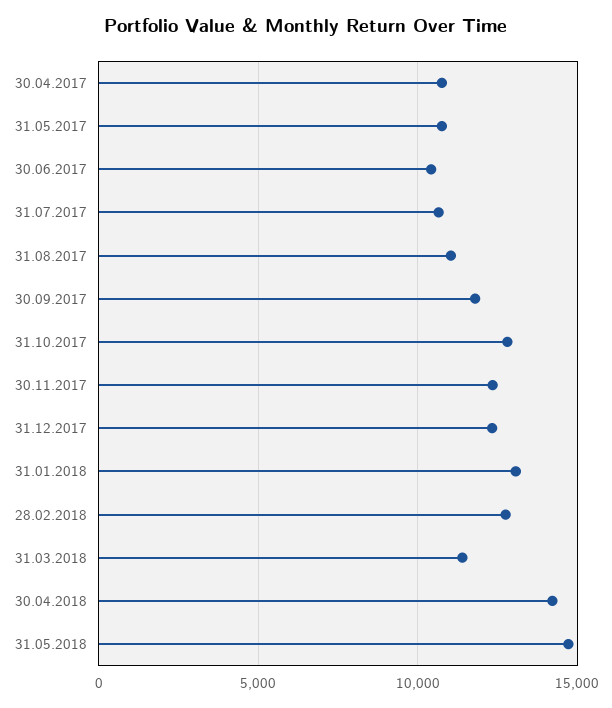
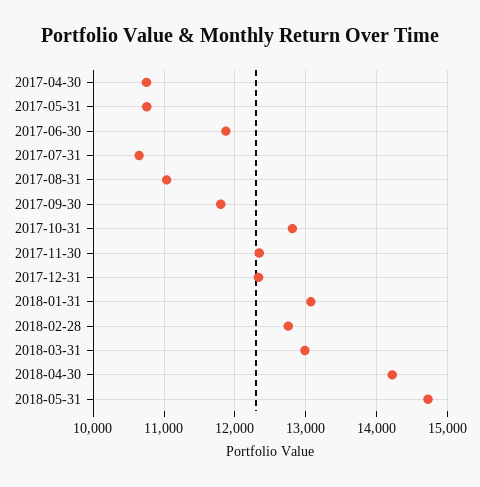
  {
    "30.04.2017": 10800,
    "31.05.2017": 10800,
-   "30.06.2017": 10500,
+   "30.06.2017": 11900,
    "31.07.2017": 10600,
    "31.08.2017": 11000,
    "30.09.2017": 11800,
    "31.10.2017": 12800,
    "30.11.2017": 12300,
    "31.12.2017": 12300,
    "31.01.2018": 13100,
    "28.02.2018": 12800,
-   "31.03.2018": 11500,
+   "31.03.2018": 13000,
    "30.04.2018": 14200,
    "31.05.2018": 14700
  }

